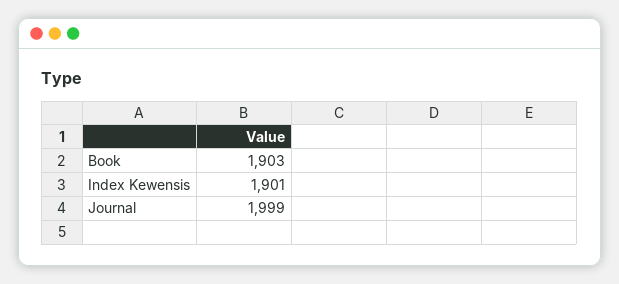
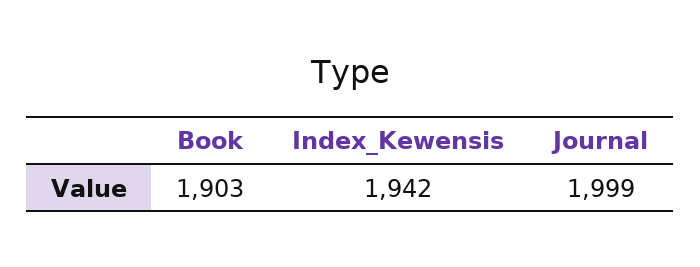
  {
    "Book": 1903,
-   "Index Kewensis": 1901,
+   "Index Kewensis": 1942,
    "Journal": 1999
  }

